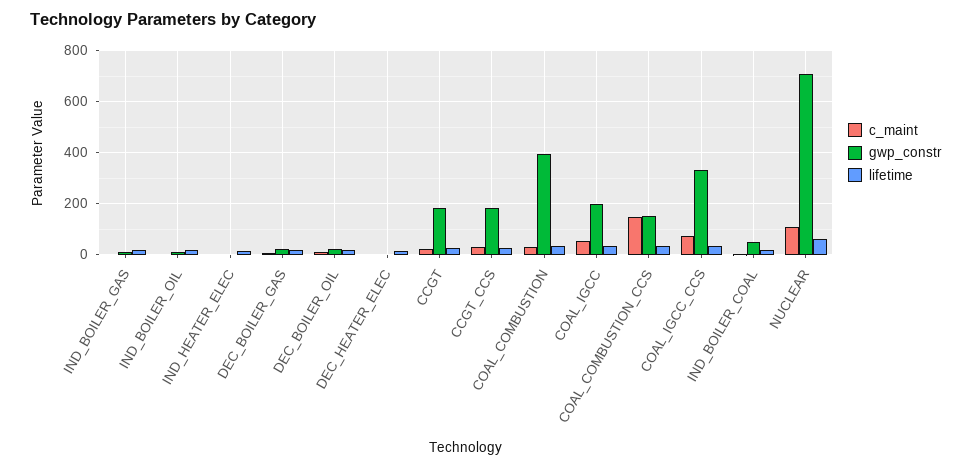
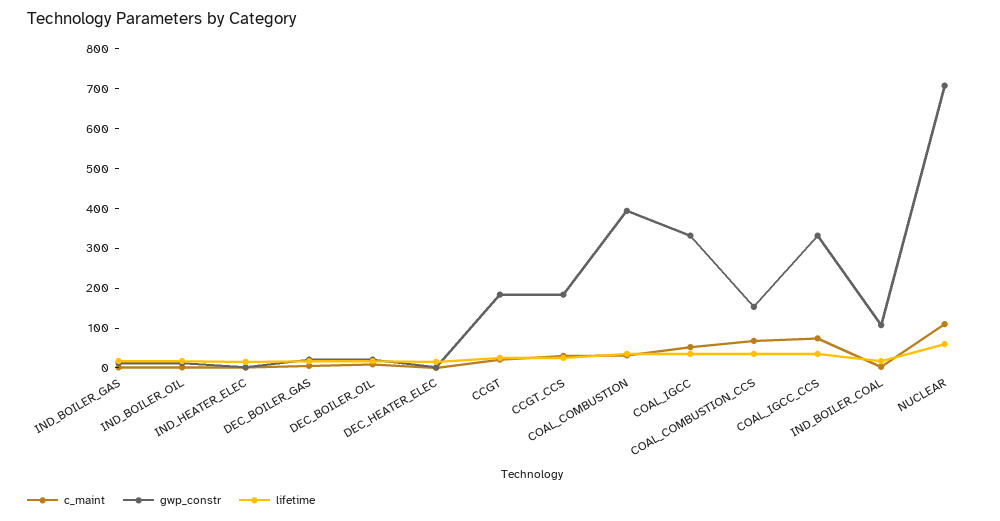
  {
    "c_maint": {
      "IND_BOILER_GAS": 0,
      "IND_BOILER_OIL": 0,
      "IND_HEATER_ELEC": 0,
      "DEC_BOILER_GAS": 0,
      "DEC_BOILER_OIL": 0,
      "DEC_HEATER_ELEC": 0,
      "CCGT": 25,
      "CCGT_CCS": 25,
      "COAL_COMBUSTION": 25,
      "COAL_IGCC": 50,
-     "COAL_COMBUSTION_CCS": 150,
+     "COAL_COMBUSTION_CCS": 75,
      "COAL_IGCC_CCS": 75,
      "IND_BOILER_COAL": 0,
      "NUCLEAR": 100
    },
    "gwp_constr": {
      "IND_BOILER_GAS": 0,
      "IND_BOILER_OIL": 0,
      "IND_HEATER_ELEC": 0,
      "DEC_BOILER_GAS": 25,
      "DEC_BOILER_OIL": 25,
      "DEC_HEATER_ELEC": 0,
      "CCGT": 175,
      "CCGT_CCS": 175,
      "COAL_COMBUSTION": 400,
-     "COAL_IGCC": 200,
+     "COAL_IGCC": 325,
      "COAL_COMBUSTION_CCS": 150,
      "COAL_IGCC_CCS": 325,
-     "IND_BOILER_COAL": 50,
+     "IND_BOILER_COAL": 100,
      "NUCLEAR": 700
    },
    "lifetime": {
      "IND_BOILER_GAS": 25,
      "IND_BOILER_OIL": 25,
      "IND_HEATER_ELEC": 25,
      "DEC_BOILER_GAS": 25,
      "DEC_BOILER_OIL": 25,
      "DEC_HEATER_ELEC": 25,
      "CCGT": 25,
      "CCGT_CCS": 25,
      "COAL_COMBUSTION": 25,
      "COAL_IGCC": 25,
      "COAL_COMBUSTION_CCS": 25,
      "COAL_IGCC_CCS": 25,
      "IND_BOILER_COAL": 25,
      "NUCLEAR": 50
    }
  }

